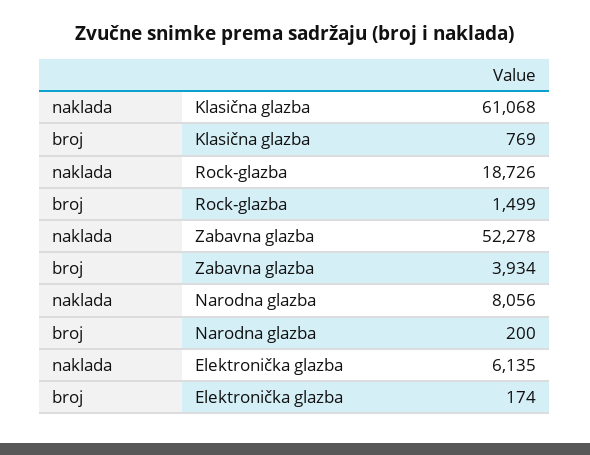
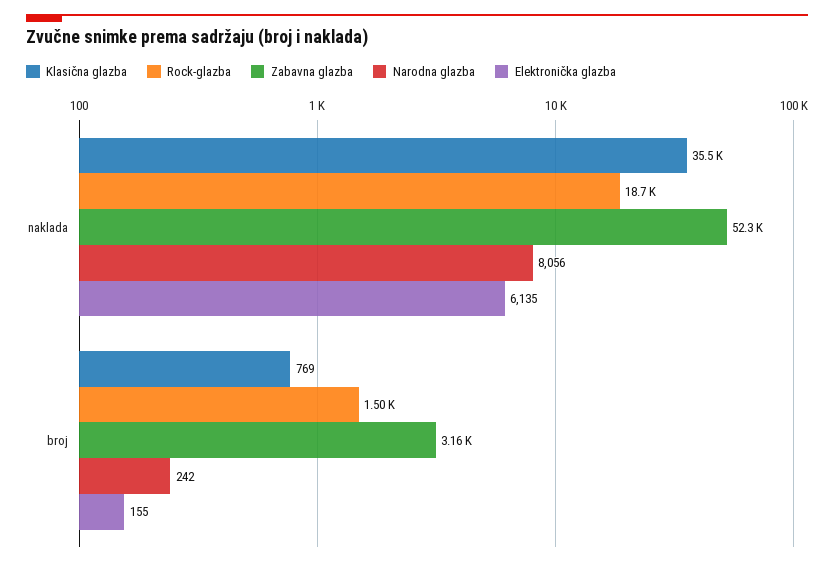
  {
    "Klasična glazba": {
-     "naklada": 61068,
+     "naklada": 35500,
      "broj": 769
    },
    "Rock-glazba": {
      "naklada": 18726,
      "broj": 1499
    },
    "Zabavna glazba": {
      "naklada": 52278,
-     "broj": 3934
+     "broj": 3160
    },
    "Narodna glazba": {
      "naklada": 8056,
-     "broj": 200
+     "broj": 242
    },
    "Elektronička glazba": {
      "naklada": 6135,
-     "broj": 174
+     "broj": 155
    }
  }

